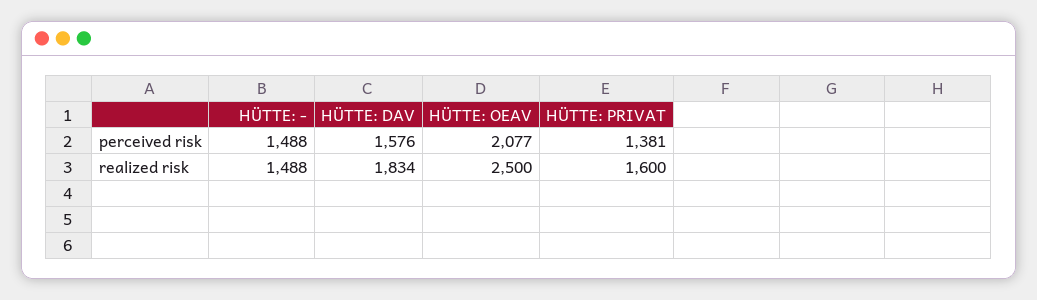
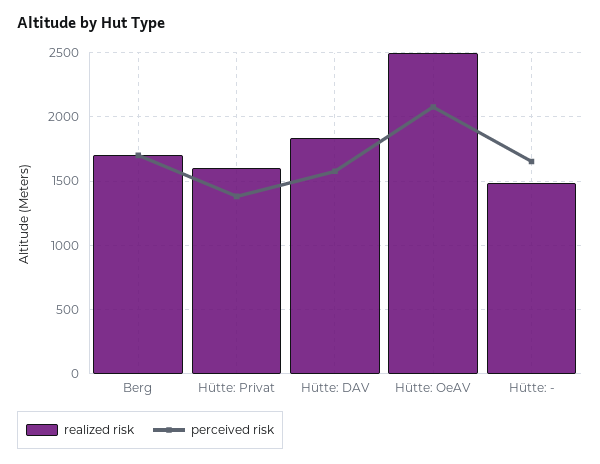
  {
    "perceived risk": {
-     "HÜTTE: -": 1488,
+     "HÜTTE: -": 1650,
      "HÜTTE: DAV": 1576,
      "HÜTTE: OEAV": 2077,
-     "HÜTTE: PRIVAT": 1381
+     "HÜTTE: PRIVAT": 1381,
+     "Berg": 1700
    },
    "realized risk": {
      "HÜTTE: -": 1488,
      "HÜTTE: DAV": 1834,
      "HÜTTE: OEAV": 2500,
-     "HÜTTE: PRIVAT": 1600
+     "HÜTTE: PRIVAT": 1600,
+     "Berg": 1700
    }
  }

